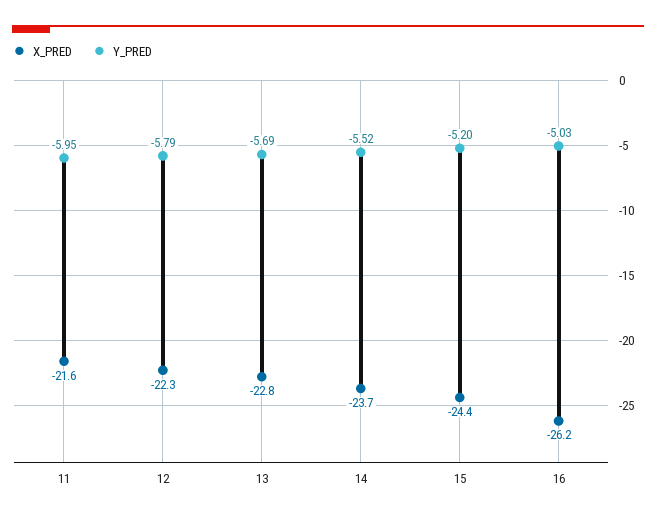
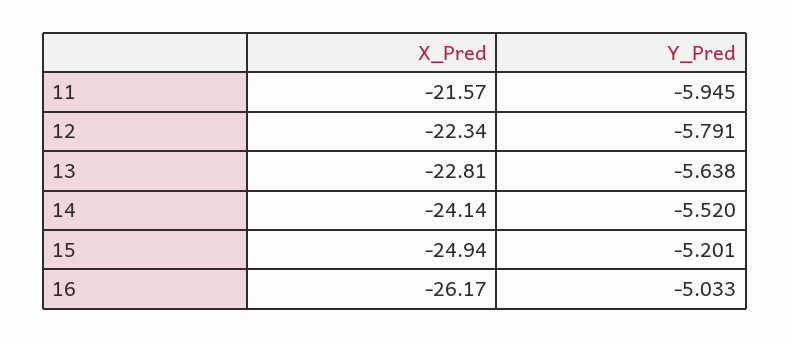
  {
    "X_PRED": {
      "11": -21.57,
      "12": -22.34,
      "13": -22.81,
-     "14": -23.7,
+     "14": -24.14,
-     "15": -24.4,
+     "15": -24.94,
      "16": -26.17
    },
    "Y_PRED": {
      "11": -5.945,
      "12": -5.791,
-     "13": -5.69,
+     "13": -5.638,
      "14": -5.52,
      "15": -5.201,
      "16": -5.033
    }
  }

